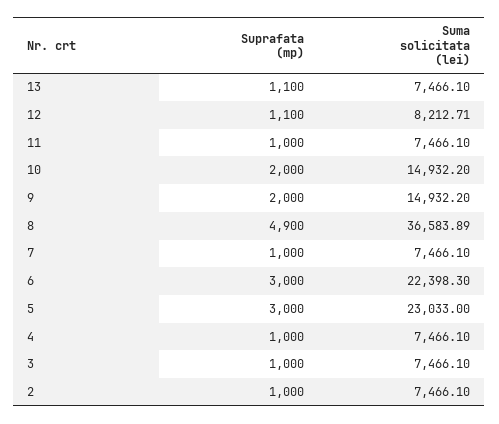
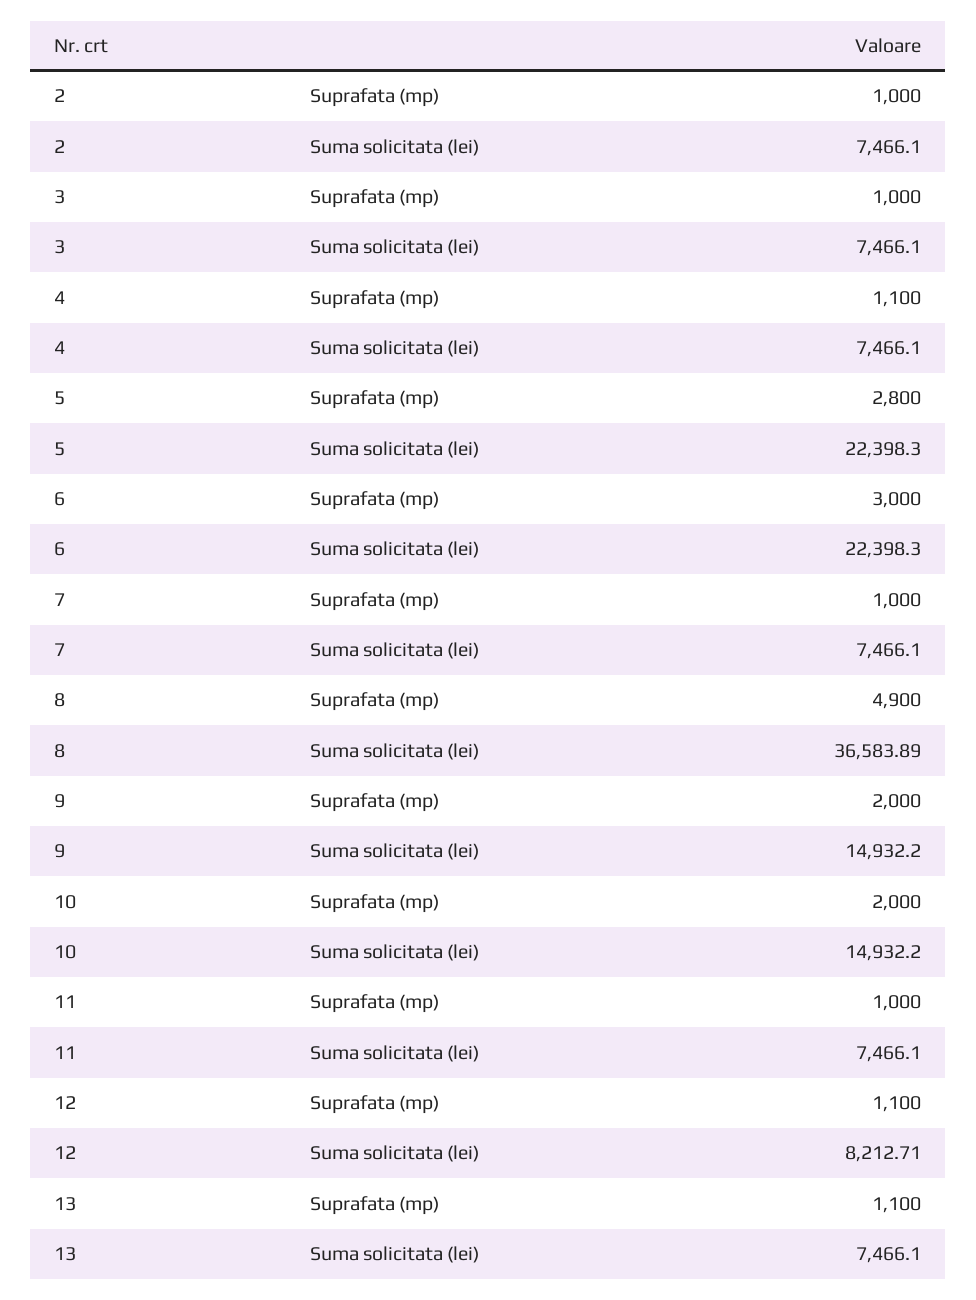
  {
    "Suprafata (mp)": {
      "13": 1100,
      "12": 1100,
      "11": 1000,
      "10": 2000,
      "9": 2000,
      "8": 4900,
      "7": 1000,
      "6": 3000,
-     "5": 3000,
+     "5": 2800,
-     "4": 1000,
+     "4": 1100,
      "3": 1000,
      "2": 1000
    },
    "Suma solicitata (lei)": {
      "13": 7466.1,
      "12": 8212.71,
      "11": 7466.1,
      "10": 14932.2,
      "9": 14932.2,
      "8": 36583.89,
      "7": 7466.1,
      "6": 22398.3,
-     "5": 23033,
+     "5": 22398.3,
      "4": 7466.1,
      "3": 7466.1,
      "2": 7466.1
    }
  }

